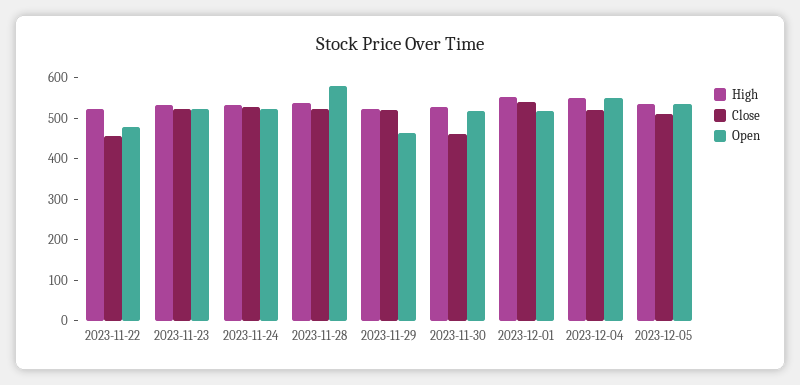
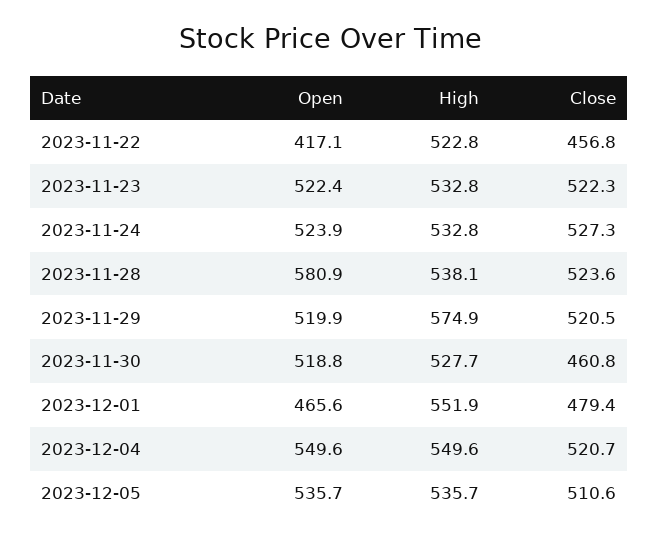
  {
    "High": {
      "2023-11-22": 522.8,
      "2023-11-23": 532.8,
      "2023-11-24": 532.8,
      "2023-11-28": 538.1,
-     "2023-11-29": 520,
+     "2023-11-29": 574.9,
      "2023-11-30": 527.7,
      "2023-12-01": 551.9,
      "2023-12-04": 549.6,
      "2023-12-05": 535.7
    },
    "Close": {
      "2023-11-22": 456.8,
      "2023-11-23": 522.3,
      "2023-11-24": 527.3,
      "2023-11-28": 523.6,
      "2023-11-29": 520.5,
      "2023-11-30": 460.8,
-     "2023-12-01": 540,
+     "2023-12-01": 479.4,
      "2023-12-04": 520.7,
      "2023-12-05": 510.6
    },
    "Open": {
-     "2023-11-22": 480,
+     "2023-11-22": 417.1,
      "2023-11-23": 522.4,
      "2023-11-24": 523.9,
      "2023-11-28": 580.9,
-     "2023-11-29": 460,
+     "2023-11-29": 519.9,
      "2023-11-30": 518.8,
-     "2023-12-01": 520,
+     "2023-12-01": 465.6,
      "2023-12-04": 549.6,
      "2023-12-05": 535.7
    }
  }

